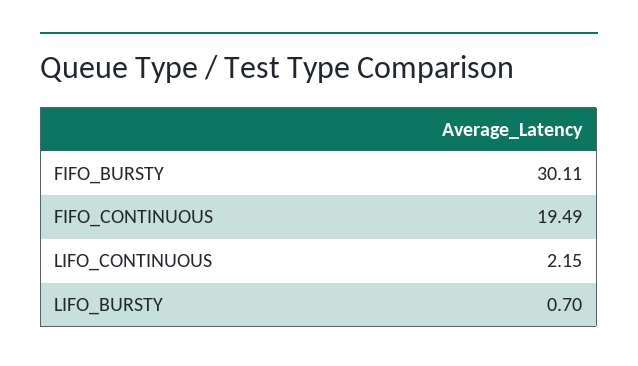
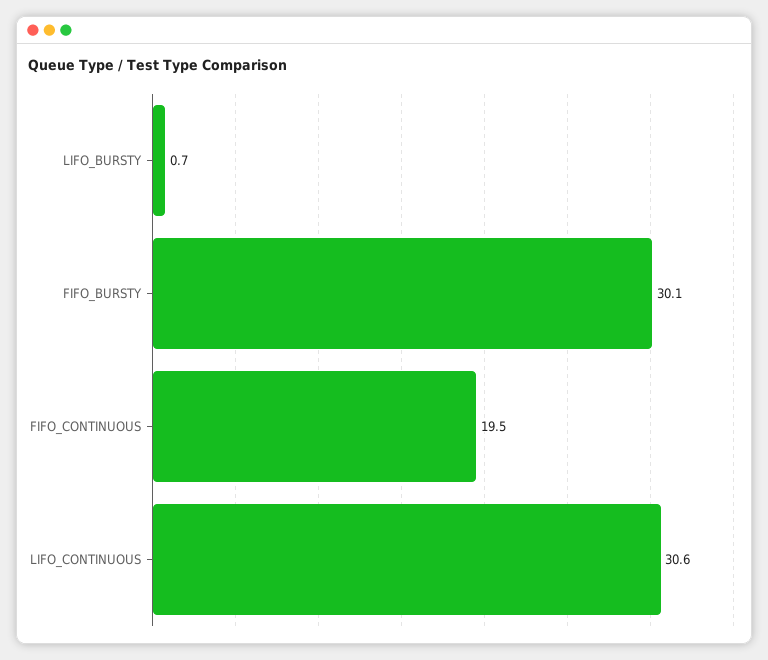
  {
    "FIFO_BURSTY": 30.11,
    "FIFO_CONTINUOUS": 19.49,
-   "LIFO_CONTINUOUS": 2.15,
+   "LIFO_CONTINUOUS": 30.6,
    "LIFO_BURSTY": 0.7
  }

